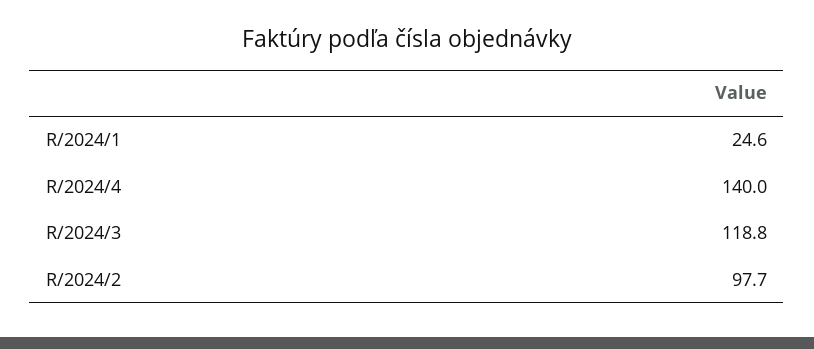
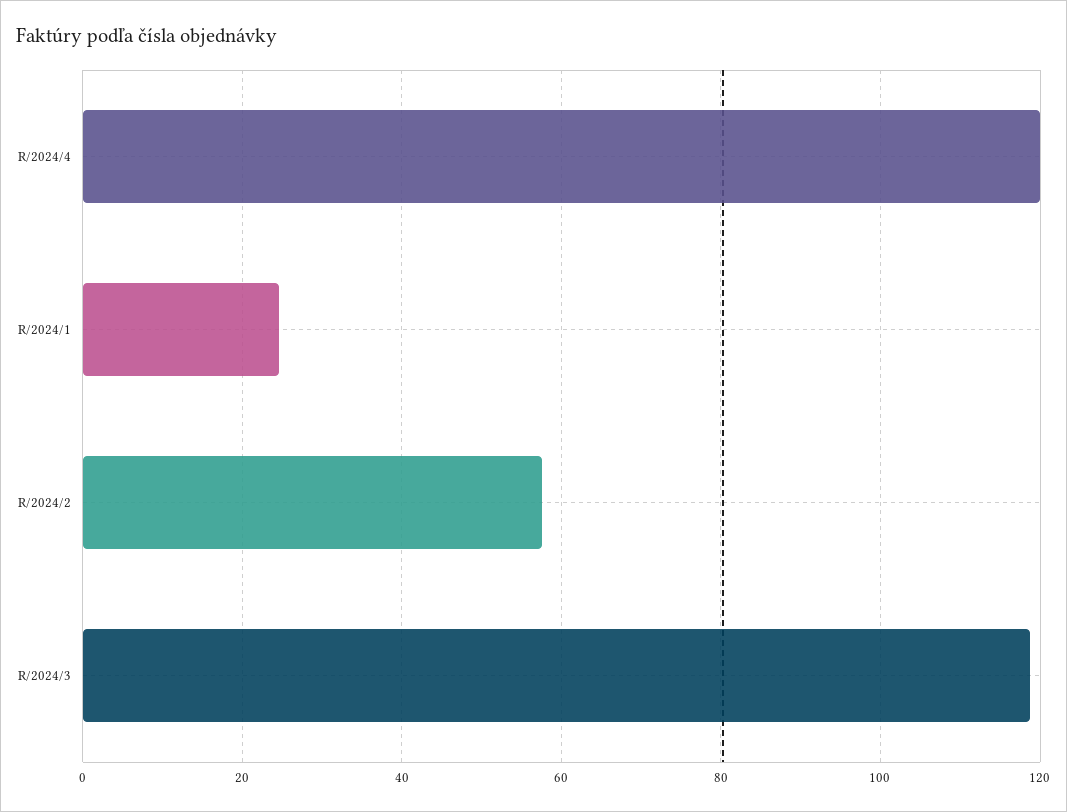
  {
    "R/2024/1": 24.6,
-   "R/2024/4": 140,
+   "R/2024/4": 120,
    "R/2024/3": 118.8,
-   "R/2024/2": 97.7
+   "R/2024/2": 58
  }

